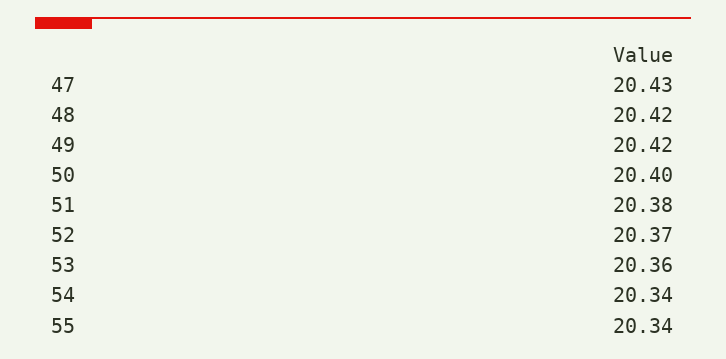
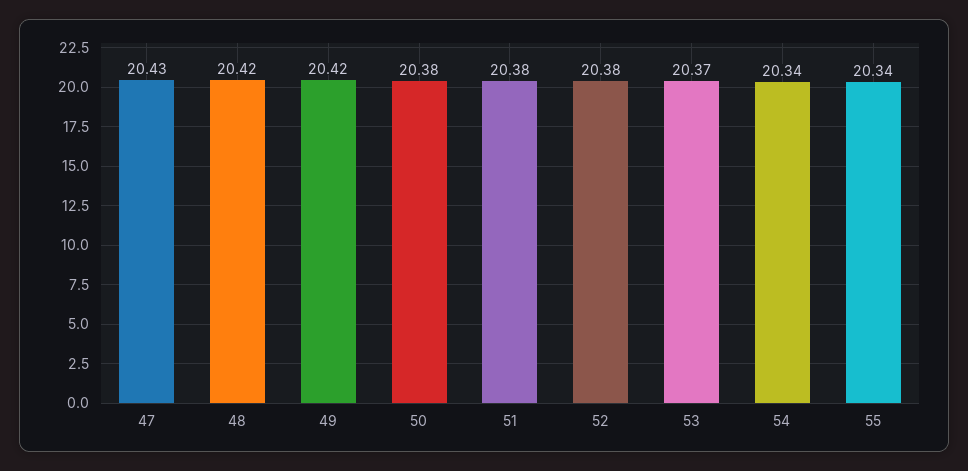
  {
    "47": 20.43,
    "48": 20.42,
    "49": 20.42,
-   "50": 20.4,
+   "50": 20.38,
    "51": 20.38,
-   "52": 20.37,
+   "52": 20.38,
-   "53": 20.36,
+   "53": 20.37,
    "54": 20.34,
    "55": 20.34
  }

